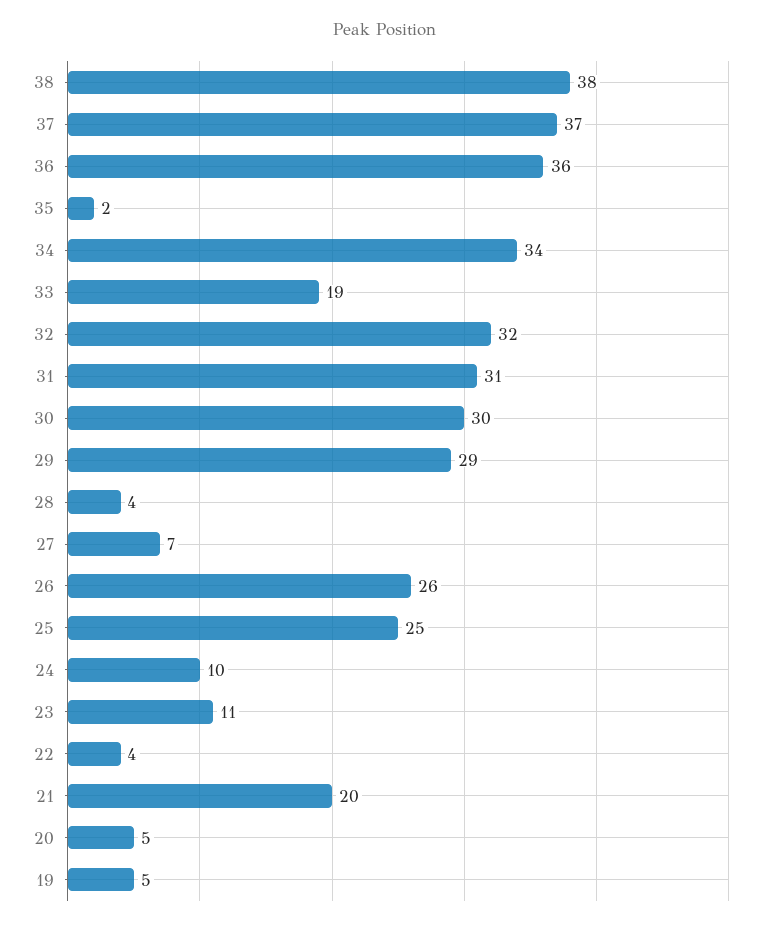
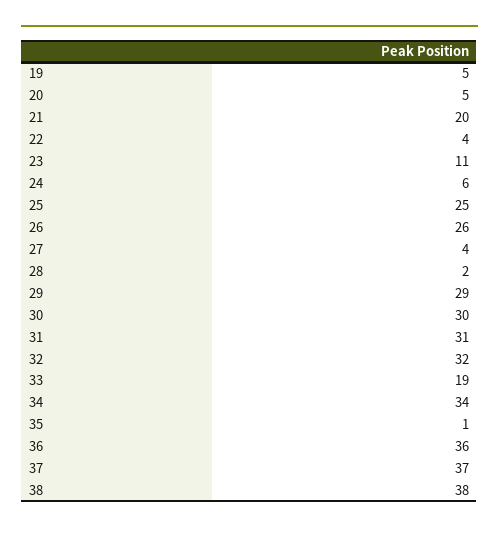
  {
    "38": 38,
    "37": 37,
    "36": 36,
-   "35": 2,
+   "35": 1,
    "34": 34,
    "33": 19,
    "32": 32,
    "31": 31,
    "30": 30,
    "29": 29,
-   "28": 4,
+   "28": 2,
-   "27": 7,
+   "27": 4,
    "26": 26,
    "25": 25,
-   "24": 10,
+   "24": 6,
    "23": 11,
    "22": 4,
    "21": 20,
    "20": 5,
    "19": 5
  }

